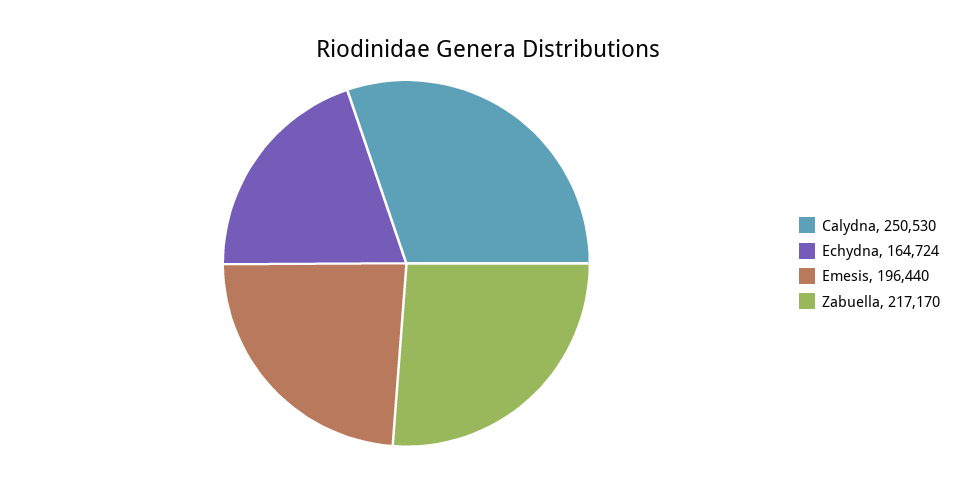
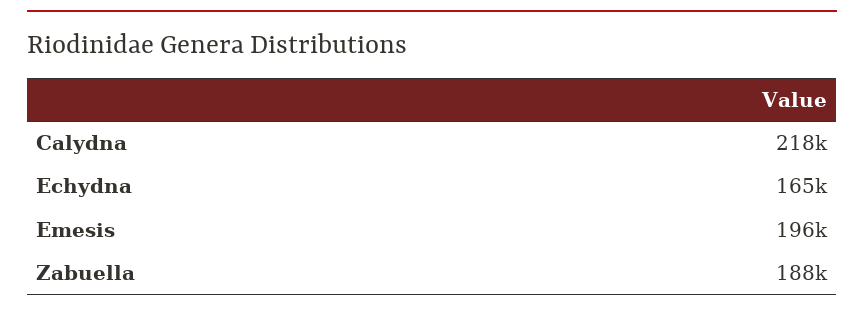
  {
-   "Calydna": 250530,
+   "Calydna": 218000,
    "Echydna": 164724,
    "Emesis": 196440,
-   "Zabuella": 217170
+   "Zabuella": 188000
  }

